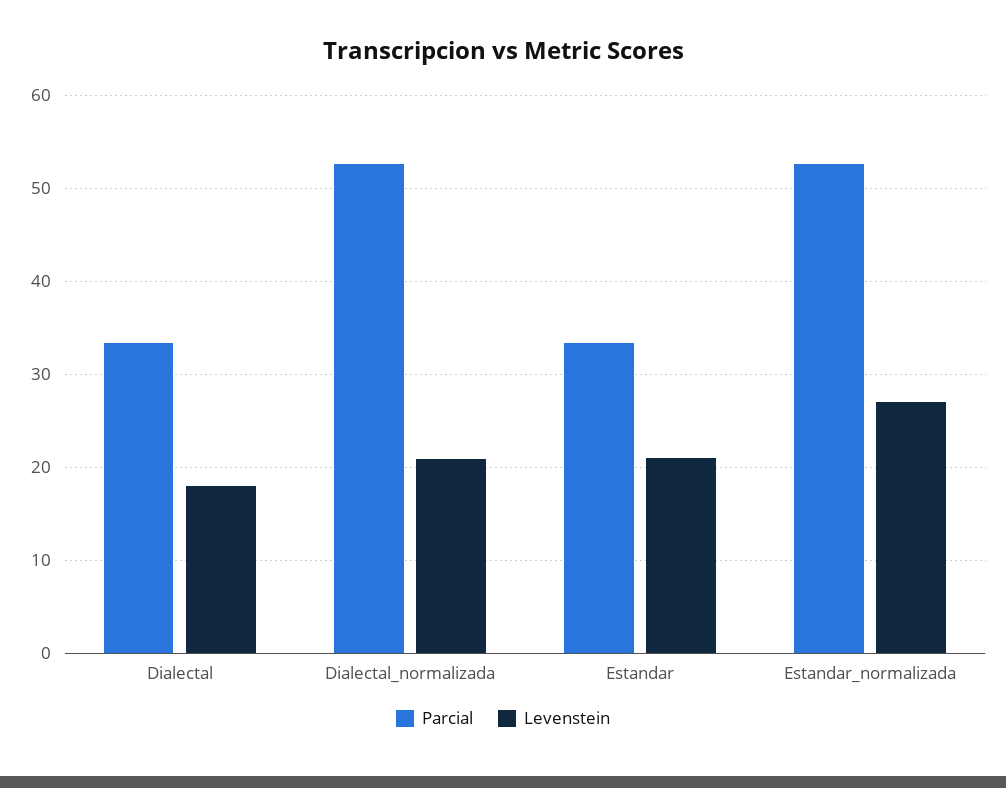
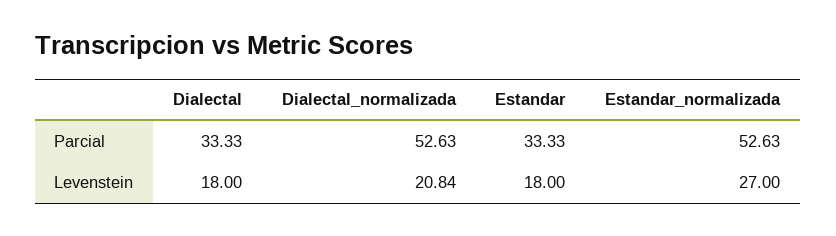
  {
    "Parcial": {
      "Dialectal": 33.33,
      "Dialectal_normalizada": 52.63,
      "Estandar": 33.33,
      "Estandar_normalizada": 52.63
    },
    "Levenstein": {
      "Dialectal": 18,
      "Dialectal_normalizada": 20.84,
-     "Estandar": 21,
+     "Estandar": 18,
      "Estandar_normalizada": 27
    }
  }

